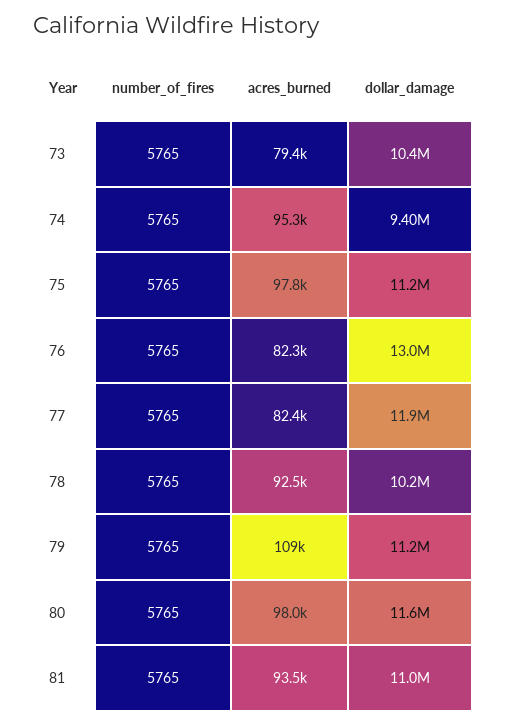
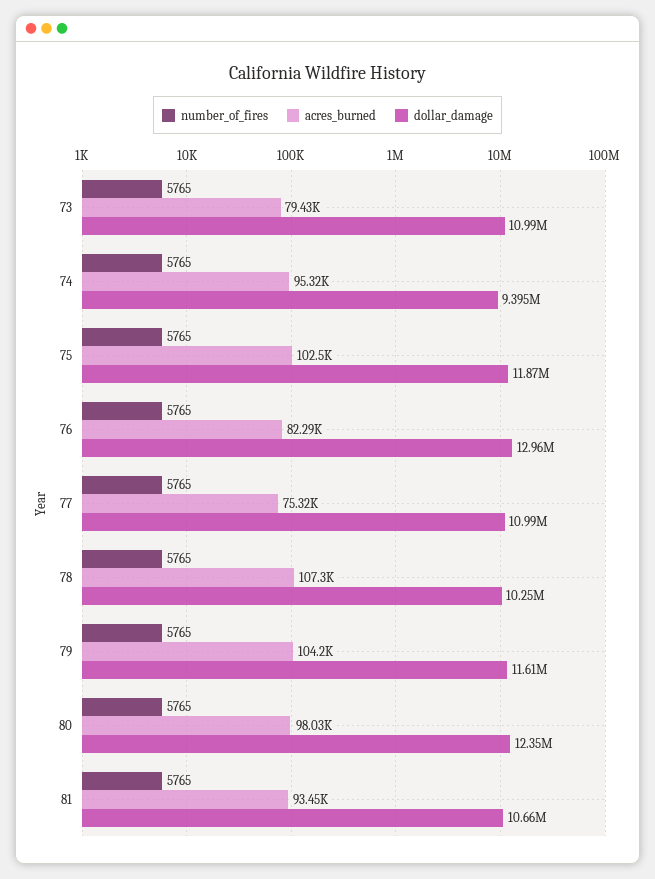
  {
    "number_of_fires": {
      "73": 5765,
      "74": 5765,
      "75": 5765,
      "76": 5765,
      "77": 5765,
      "78": 5765,
      "79": 5765,
      "80": 5765,
      "81": 5765
    },
    "acres_burned": {
      "73": 79430,
      "74": 95320,
-     "75": 97800,
+     "75": 102500,
      "76": 82290,
-     "77": 82400,
+     "77": 75320,
-     "78": 92500,
+     "78": 107300,
-     "79": 109000,
+     "79": 104200,
      "80": 98030,
      "81": 93450
    },
    "dollar_damage": {
-     "73": 10400000,
+     "73": 10990000,
      "74": 9395000,
-     "75": 11200000,
+     "75": 11870000,
      "76": 12960000,
-     "77": 11900000,
+     "77": 10990000,
      "78": 10250000,
-     "79": 11200000,
+     "79": 11610000,
-     "80": 11600000,
+     "80": 12350000,
-     "81": 11000000
+     "81": 10660000
    }
  }

